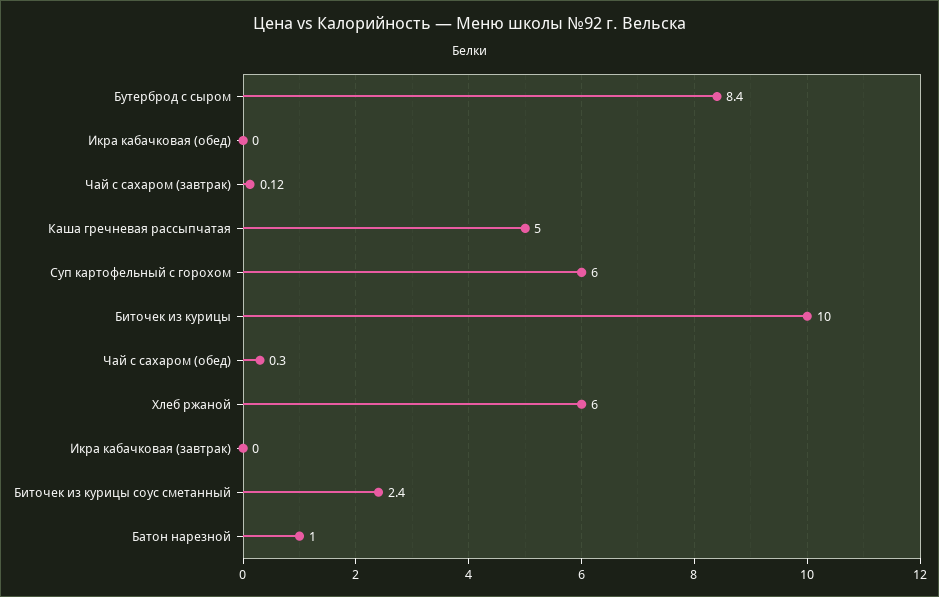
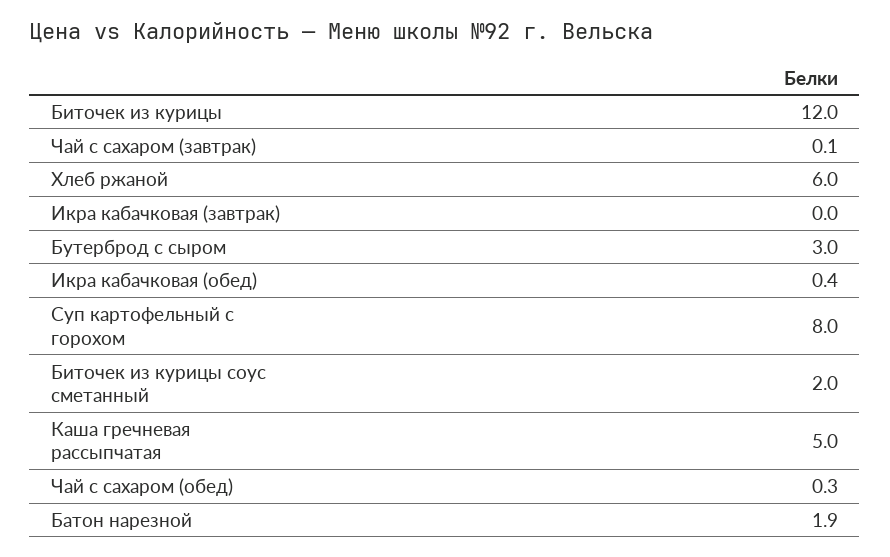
  {
-   "Бутерброд с сыром": 8.4,
+   "Бутерброд с сыром": 3,
-   "Икра кабачковая (обед)": 0,
+   "Икра кабачковая (обед)": 0.4,
    "Чай с сахаром (завтрак)": 0.12,
    "Каша гречневая рассыпчатая": 5,
-   "Суп картофельный с горохом": 6,
+   "Суп картофельный с горохом": 8,
-   "Биточек из курицы": 10,
+   "Биточек из курицы": 12,
    "Чай с сахаром (обед)": 0.3,
    "Хлеб ржаной": 6,
    "Икра кабачковая (завтрак)": 0,
-   "Биточек из курицы соус сметанный": 2.4,
+   "Биточек из курицы соус сметанный": 2,
-   "Батон нарезной": 1
+   "Батон нарезной": 1.9
  }

